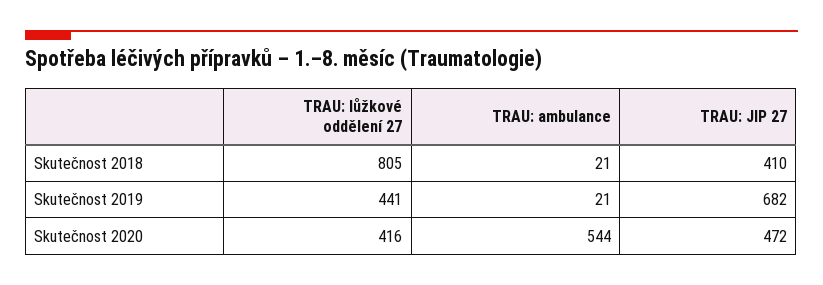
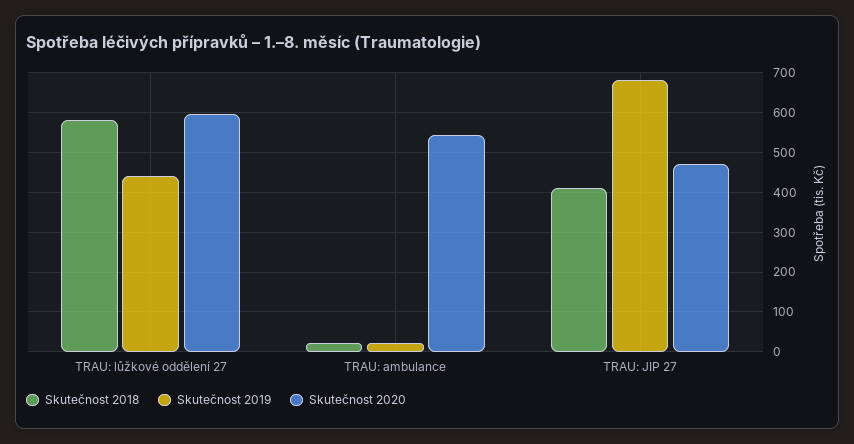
  {
    "Skutečnost 2018": {
-     "TRAU: lůžkové oddělení 27": 805,
+     "TRAU: lůžkové oddělení 27": 580,
      "TRAU: ambulance": 21,
      "TRAU: JIP 27": 410
    },
    "Skutečnost 2019": {
      "TRAU: lůžkové oddělení 27": 441,
      "TRAU: ambulance": 21,
      "TRAU: JIP 27": 682
    },
    "Skutečnost 2020": {
-     "TRAU: lůžkové oddělení 27": 416,
+     "TRAU: lůžkové oddělení 27": 600,
      "TRAU: ambulance": 544,
      "TRAU: JIP 27": 472
    }
  }

